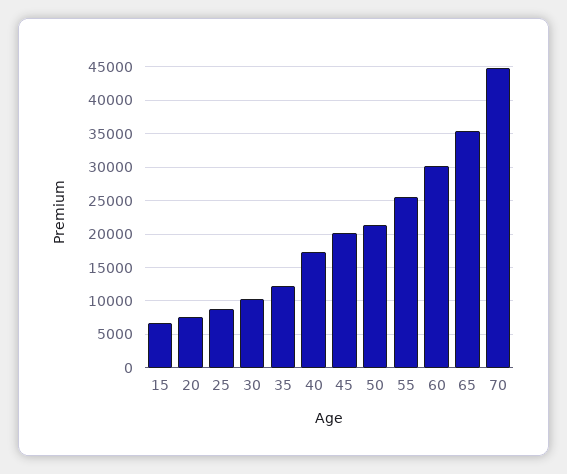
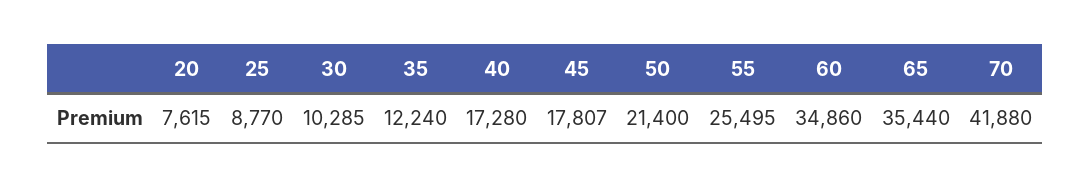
  {
-   "15": 7000,
    "20": 7615,
    "25": 8770,
    "30": 10285,
    "35": 12240,
    "40": 17280,
-   "45": 20000,
+   "45": 17807,
    "50": 21400,
    "55": 25495,
-   "60": 30000,
+   "60": 34860,
    "65": 35440,
-   "70": 45000
+   "70": 41880
  }

